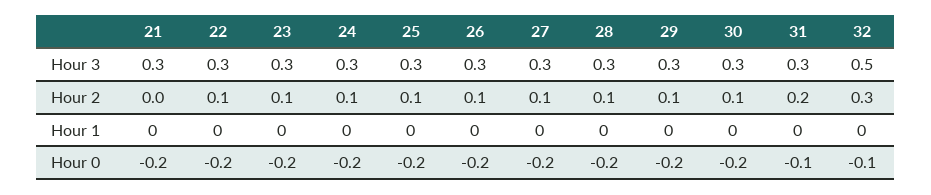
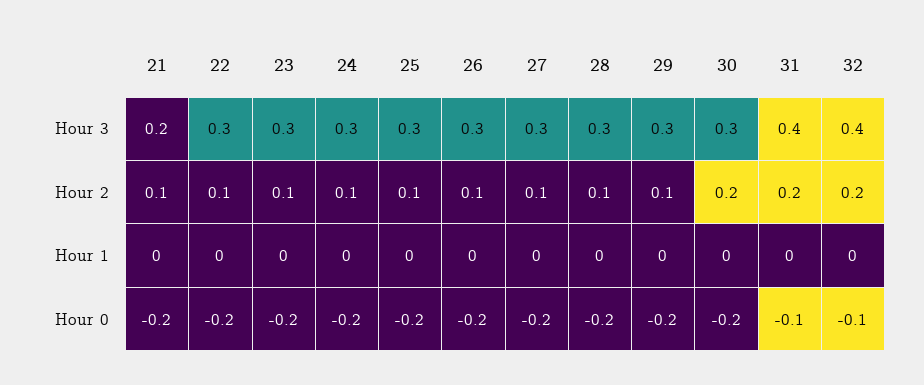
  {
    "21": {
-     "Hour 3": 0.3,
+     "Hour 3": 0.2,
-     "Hour 2": 0,
+     "Hour 2": 0.1,
      "Hour 1": 0,
      "Hour 0": -0.2
    },
    "22": {
      "Hour 3": 0.3,
      "Hour 2": 0.1,
      "Hour 1": 0,
      "Hour 0": -0.2
    },
    "23": {
      "Hour 3": 0.3,
      "Hour 2": 0.1,
      "Hour 1": 0,
      "Hour 0": -0.2
    },
    "24": {
      "Hour 3": 0.3,
      "Hour 2": 0.1,
      "Hour 1": 0,
      "Hour 0": -0.2
    },
    "25": {
      "Hour 3": 0.3,
      "Hour 2": 0.1,
      "Hour 1": 0,
      "Hour 0": -0.2
    },
    "26": {
      "Hour 3": 0.3,
      "Hour 2": 0.1,
      "Hour 1": 0,
      "Hour 0": -0.2
    },
    "27": {
      "Hour 3": 0.3,
      "Hour 2": 0.1,
      "Hour 1": 0,
      "Hour 0": -0.2
    },
    "28": {
      "Hour 3": 0.3,
      "Hour 2": 0.1,
      "Hour 1": 0,
      "Hour 0": -0.2
    },
    "29": {
      "Hour 3": 0.3,
      "Hour 2": 0.1,
      "Hour 1": 0,
      "Hour 0": -0.2
    },
    "30": {
      "Hour 3": 0.3,
-     "Hour 2": 0.1,
+     "Hour 2": 0.2,
      "Hour 1": 0,
      "Hour 0": -0.2
    },
    "31": {
-     "Hour 3": 0.3,
+     "Hour 3": 0.4,
      "Hour 2": 0.2,
      "Hour 1": 0,
      "Hour 0": -0.1
    },
    "32": {
-     "Hour 3": 0.5,
+     "Hour 3": 0.4,
-     "Hour 2": 0.3,
+     "Hour 2": 0.2,
      "Hour 1": 0,
      "Hour 0": -0.1
    }
  }

